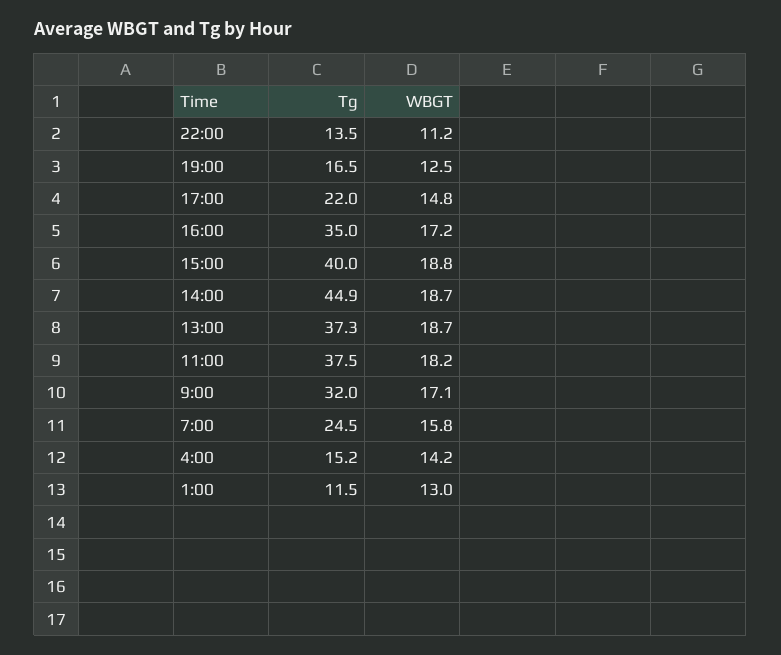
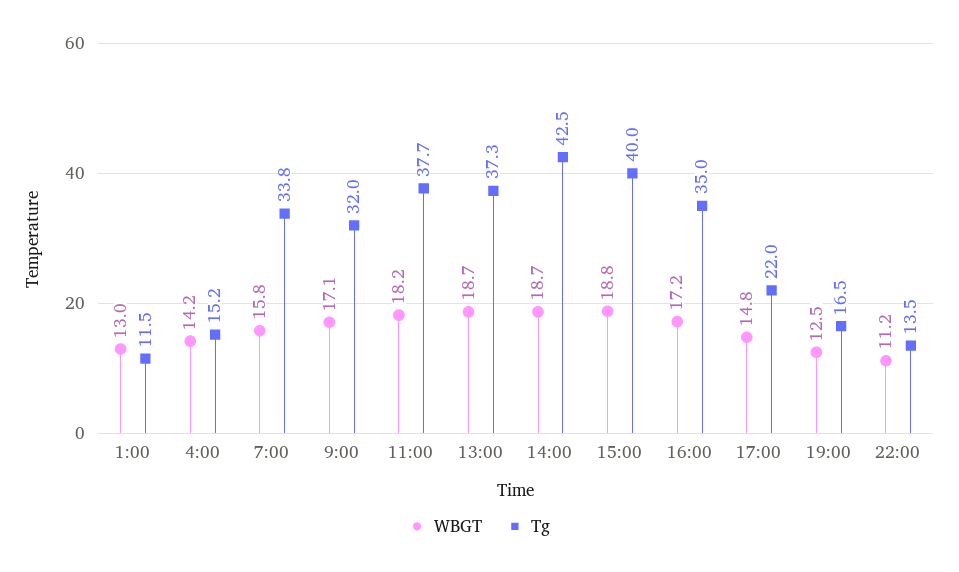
  {
    "Tg": {
      "22:00": 13.5,
      "19:00": 16.5,
      "17:00": 22,
      "16:00": 35,
      "15:00": 40,
-     "14:00": 44.9,
+     "14:00": 42.5,
      "13:00": 37.3,
-     "11:00": 37.5,
+     "11:00": 37.7,
      "9:00": 32,
-     "7:00": 24.5,
+     "7:00": 33.8,
      "4:00": 15.2,
      "1:00": 11.5
    },
    "WBGT": {
      "22:00": 11.2,
      "19:00": 12.5,
      "17:00": 14.8,
      "16:00": 17.2,
      "15:00": 18.8,
      "14:00": 18.7,
      "13:00": 18.7,
      "11:00": 18.2,
      "9:00": 17.1,
      "7:00": 15.8,
      "4:00": 14.2,
      "1:00": 13
    }
  }

